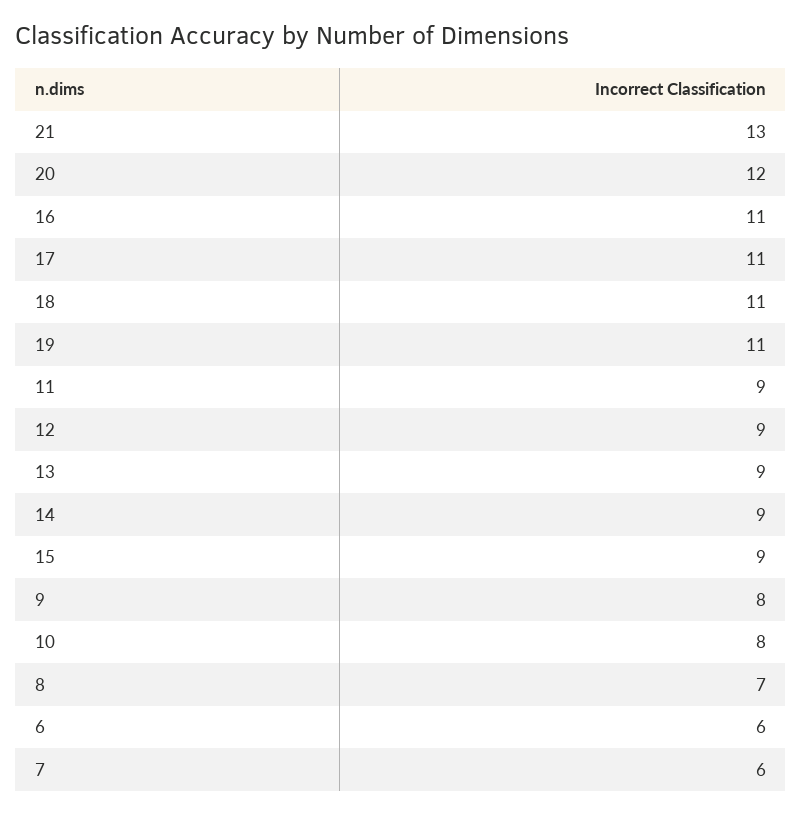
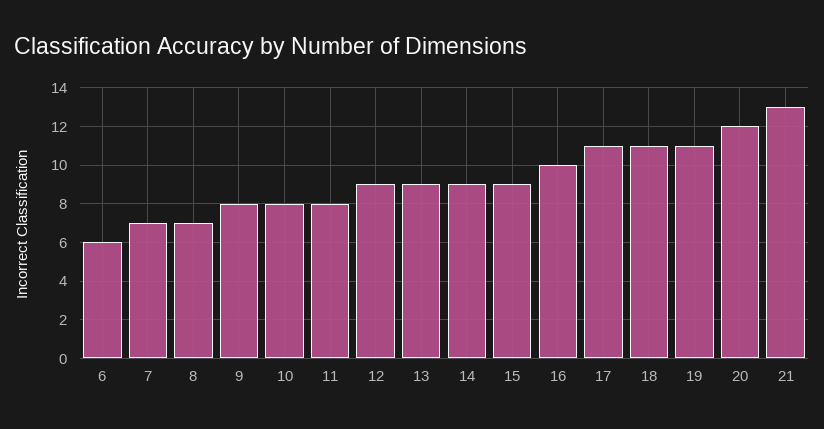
  {
    "21": 13,
    "20": 12,
-   "16": 11,
+   "16": 10,
    "17": 11,
    "18": 11,
    "19": 11,
-   "11": 9,
+   "11": 8,
    "12": 9,
    "13": 9,
    "14": 9,
    "15": 9,
    "9": 8,
    "10": 8,
    "8": 7,
    "6": 6,
-   "7": 6
+   "7": 7
  }

